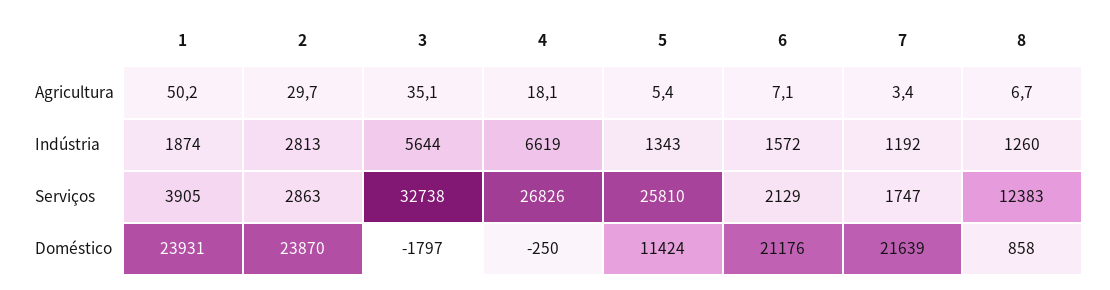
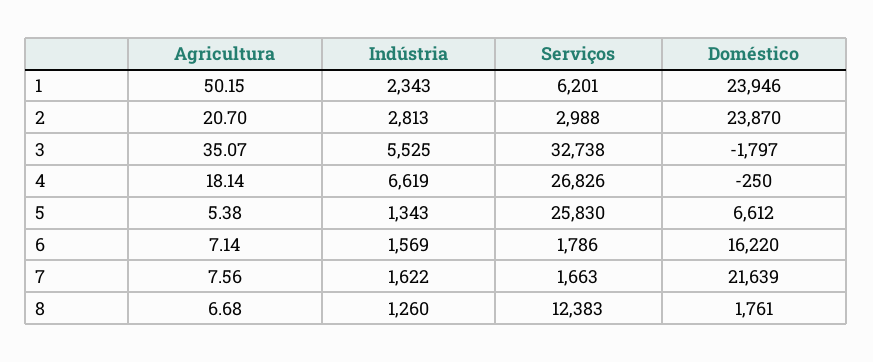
  {
    "1": {
      "Agricultura": 50.15,
-     "Indústria": 1874,
+     "Indústria": 2343,
-     "Serviços": 3905,
+     "Serviços": 6201,
-     "Doméstico": 23931
+     "Doméstico": 23946
    },
    "2": {
-     "Agricultura": 29.7,
+     "Agricultura": 20.7,
      "Indústria": 2813,
-     "Serviços": 2863,
+     "Serviços": 2988,
      "Doméstico": 23870
    },
    "3": {
      "Agricultura": 35.07,
-     "Indústria": 5644,
+     "Indústria": 5525,
      "Serviços": 32738,
      "Doméstico": -1797
    },
    "4": {
      "Agricultura": 18.14,
      "Indústria": 6619,
      "Serviços": 26826,
      "Doméstico": -250
    },
    "5": {
      "Agricultura": 5.38,
      "Indústria": 1343,
-     "Serviços": 25810,
+     "Serviços": 25830,
-     "Doméstico": 11424
+     "Doméstico": 6612
    },
    "6": {
      "Agricultura": 7.14,
-     "Indústria": 1572,
+     "Indústria": 1569,
-     "Serviços": 2129,
+     "Serviços": 1786,
-     "Doméstico": 21176
+     "Doméstico": 16220
    },
    "7": {
-     "Agricultura": 3.4,
+     "Agricultura": 7.56,
-     "Indústria": 1192,
+     "Indústria": 1622,
-     "Serviços": 1747,
+     "Serviços": 1663,
      "Doméstico": 21639
    },
    "8": {
      "Agricultura": 6.68,
      "Indústria": 1260,
      "Serviços": 12383,
-     "Doméstico": 858
+     "Doméstico": 1761
    }
  }

